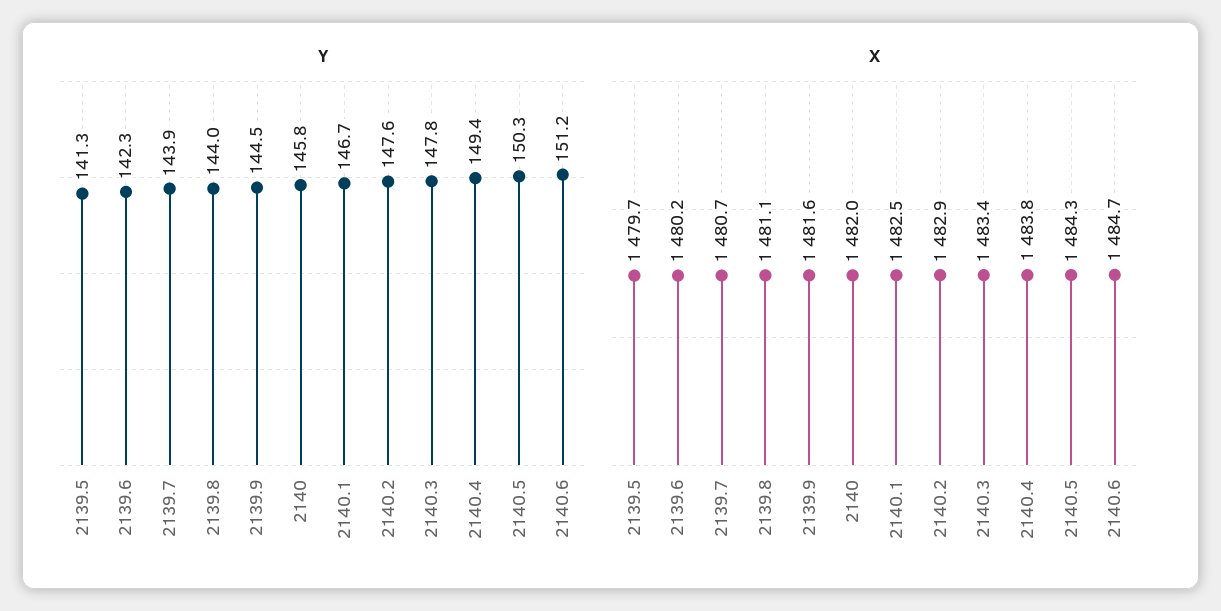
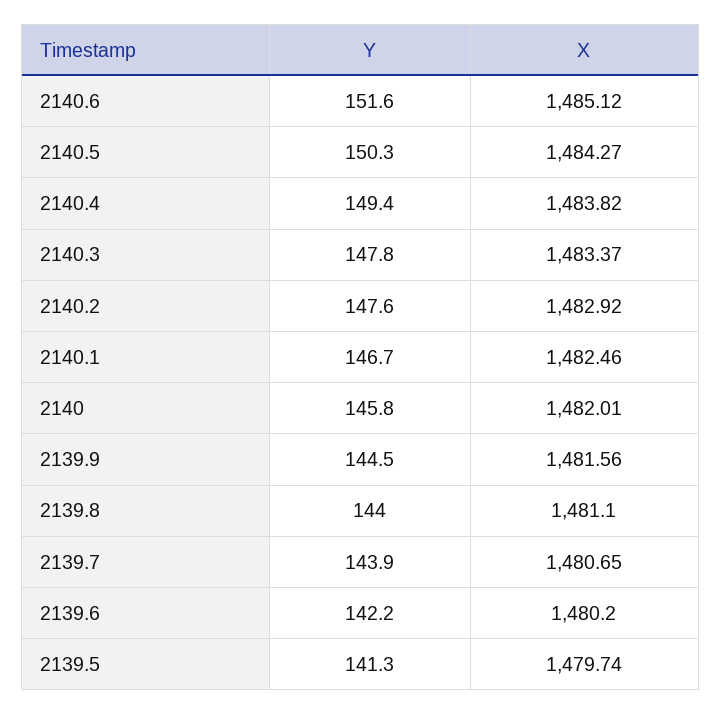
  {
    "Y": {
      "2139.5": 141.3,
-     "2139.6": 142.3,
+     "2139.6": 142.2,
      "2139.7": 143.9,
      "2139.8": 144,
      "2139.9": 144.5,
      "2140": 145.8,
      "2140.1": 146.7,
      "2140.2": 147.6,
      "2140.3": 147.8,
      "2140.4": 149.4,
      "2140.5": 150.3,
-     "2140.6": 151.2
+     "2140.6": 151.6
    },
    "X": {
      "2139.5": 1479.74,
      "2139.6": 1480.2,
      "2139.7": 1480.65,
      "2139.8": 1481.1,
      "2139.9": 1481.56,
      "2140": 1482.01,
      "2140.1": 1482.46,
      "2140.2": 1482.92,
      "2140.3": 1483.37,
      "2140.4": 1483.82,
      "2140.5": 1484.27,
-     "2140.6": 1484.7
+     "2140.6": 1485.12
    }
  }

